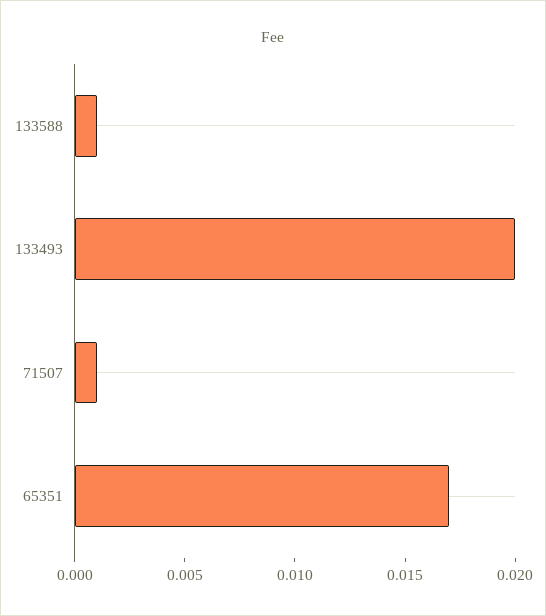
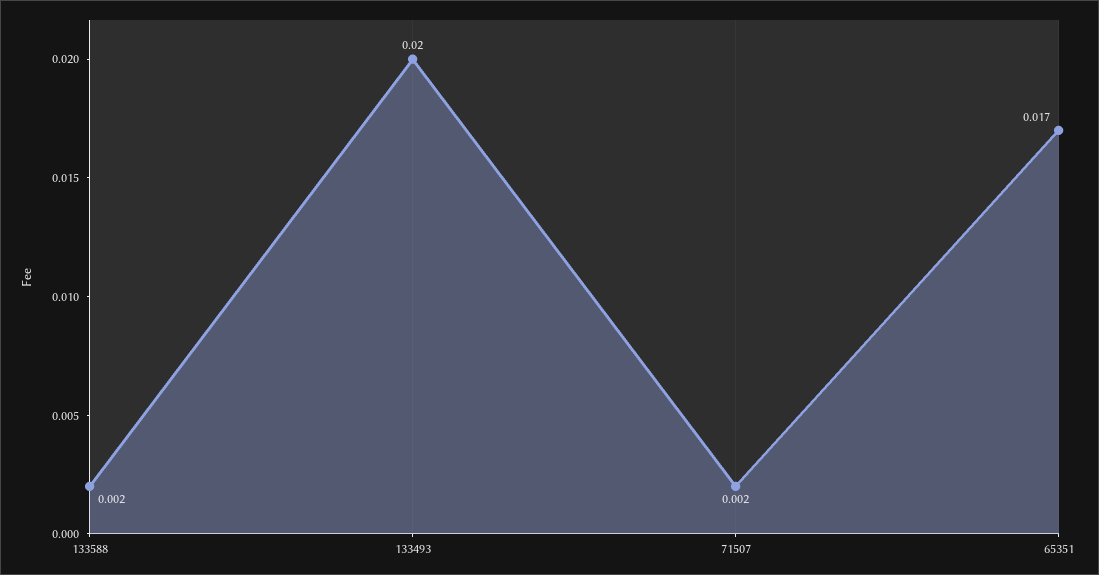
  {
-   "133588": 0.001,
+   "133588": 0.002,
    "133493": 0.02,
-   "71507": 0.001,
+   "71507": 0.002,
    "65351": 0.017
  }

